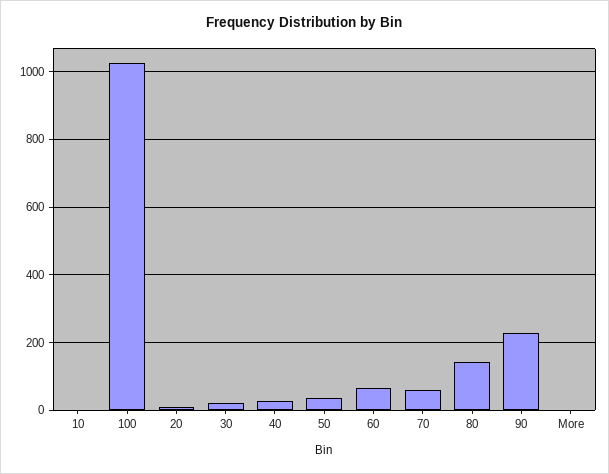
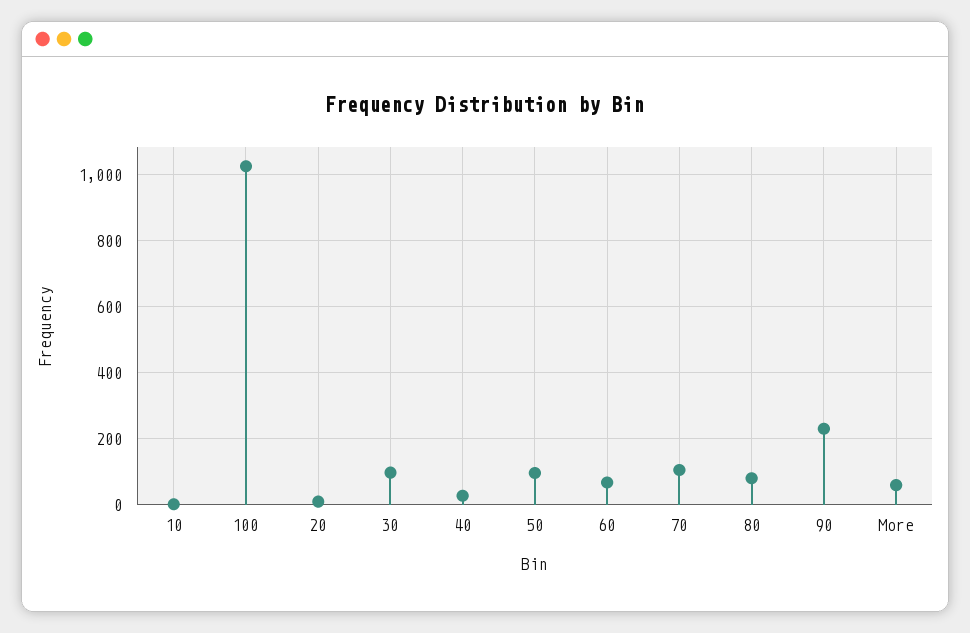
  {
    "10": 0,
    "100": 1020,
    "20": 0,
-   "30": 20,
+   "30": 100,
    "40": 20,
-   "50": 40,
+   "50": 100,
    "60": 60,
-   "70": 60,
+   "70": 100,
-   "80": 140,
+   "80": 80,
    "90": 240,
-   "More": 0
+   "More": 60
  }

